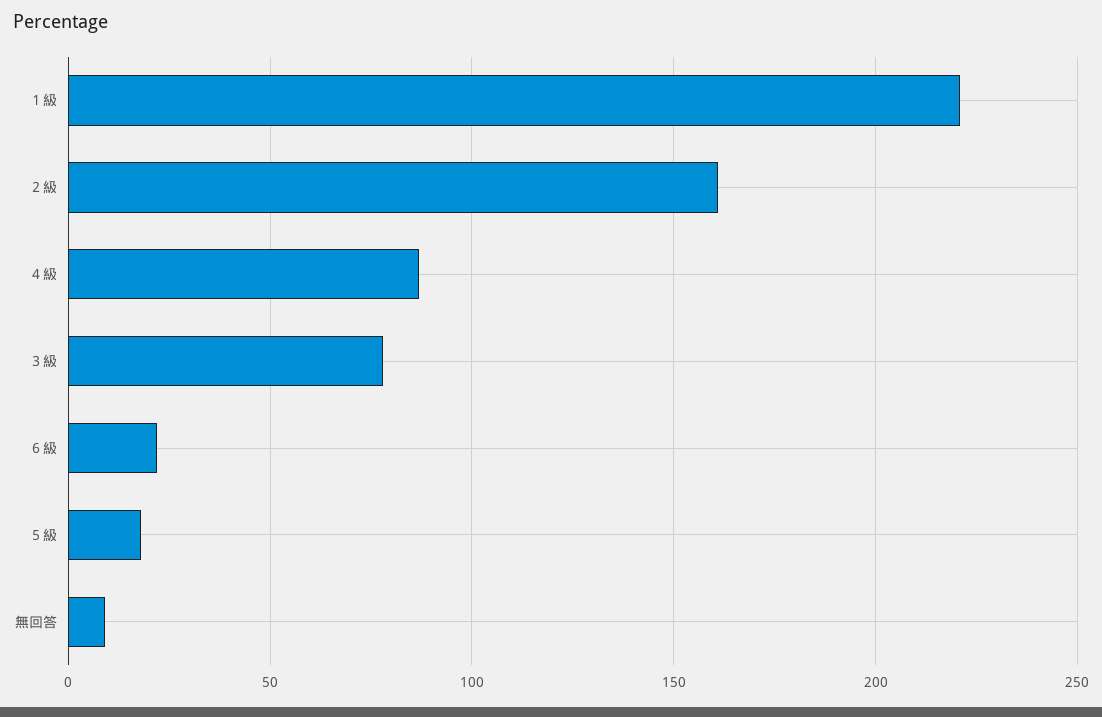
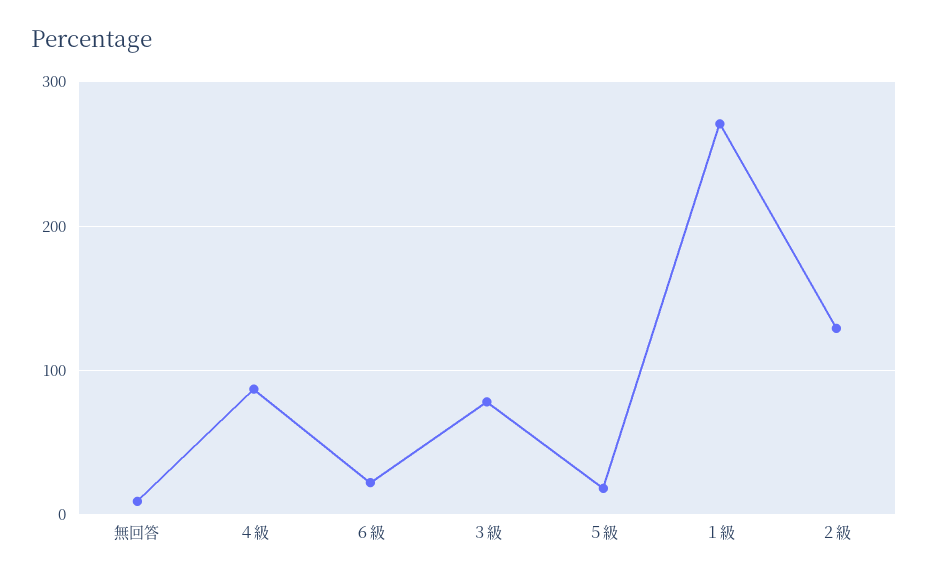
  {
-   "１級": 220,
+   "１級": 270,
-   "２級": 160,
+   "２級": 130,
    "４級": 85,
    "３級": 80,
    "６級": 20,
    "５級": 20,
    "無回答": 10
  }

